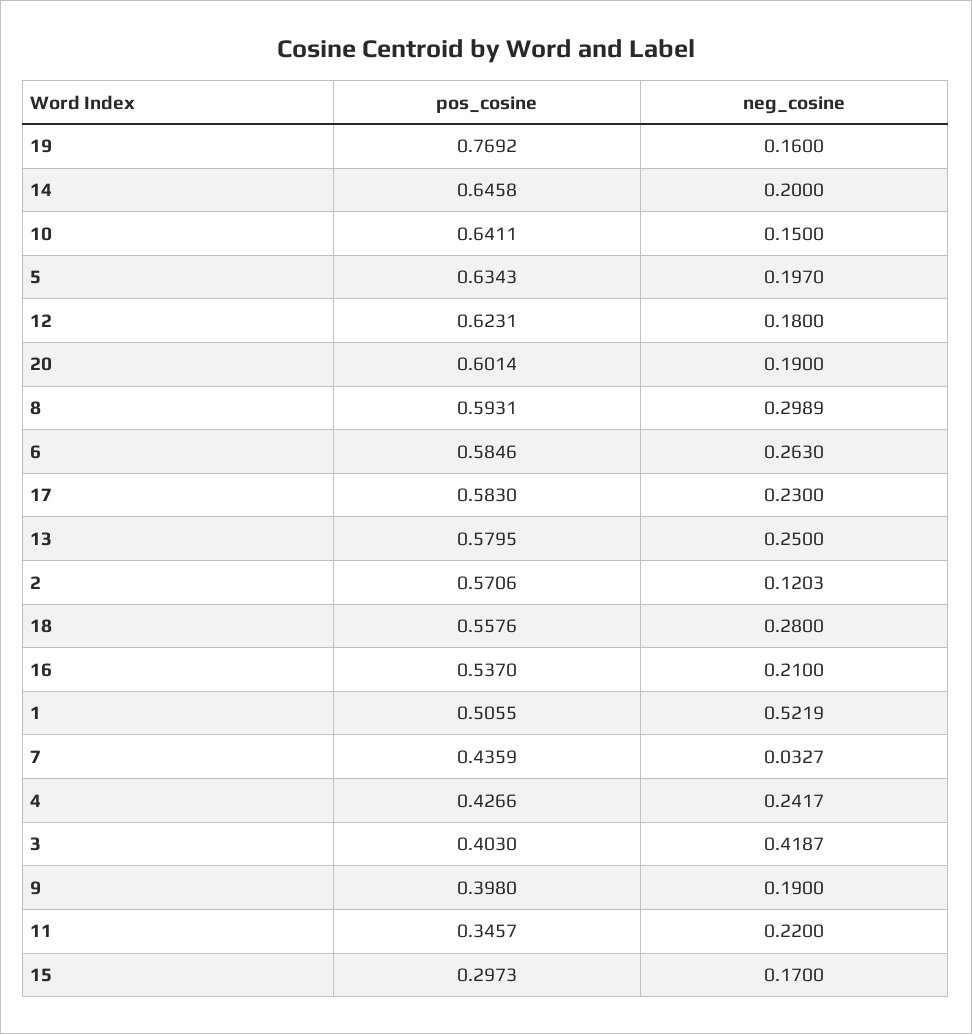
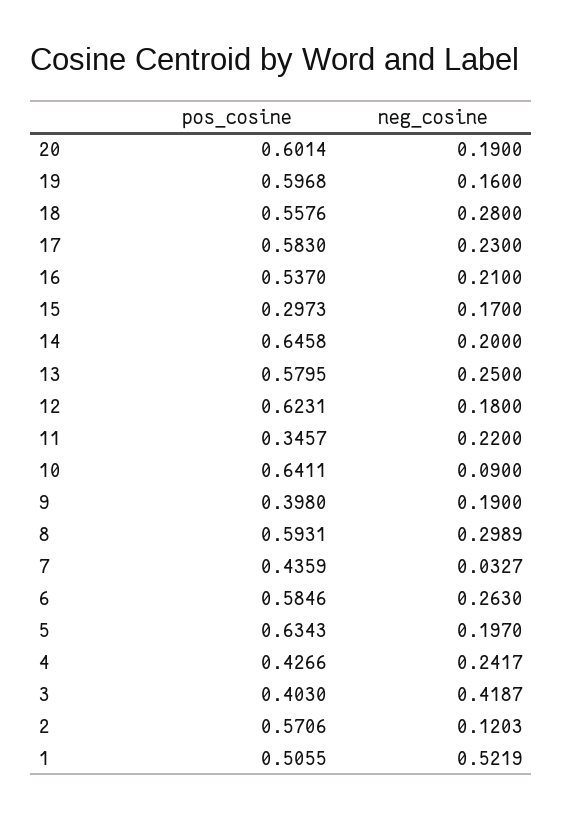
  {
    "pos_cosine": {
-     "19": 0.7692,
+     "19": 0.5968,
      "14": 0.6458,
      "10": 0.6411,
      "5": 0.6343,
      "12": 0.6231,
      "20": 0.6014,
      "8": 0.5931,
      "6": 0.5846,
      "17": 0.583,
      "13": 0.5795,
      "2": 0.5706,
      "18": 0.5576,
      "16": 0.537,
      "1": 0.5055,
      "7": 0.4359,
      "4": 0.4266,
      "3": 0.403,
      "9": 0.398,
      "11": 0.3457,
      "15": 0.2973
    },
    "neg_cosine": {
      "19": 0.16,
      "14": 0.2,
-     "10": 0.15,
+     "10": 0.09,
      "5": 0.197,
      "12": 0.18,
      "20": 0.19,
      "8": 0.2989,
      "6": 0.263,
      "17": 0.23,
      "13": 0.25,
      "2": 0.1203,
      "18": 0.28,
      "16": 0.21,
      "1": 0.5219,
      "7": 0.0327,
      "4": 0.2417,
      "3": 0.4187,
      "9": 0.19,
      "11": 0.22,
      "15": 0.17
    }
  }

